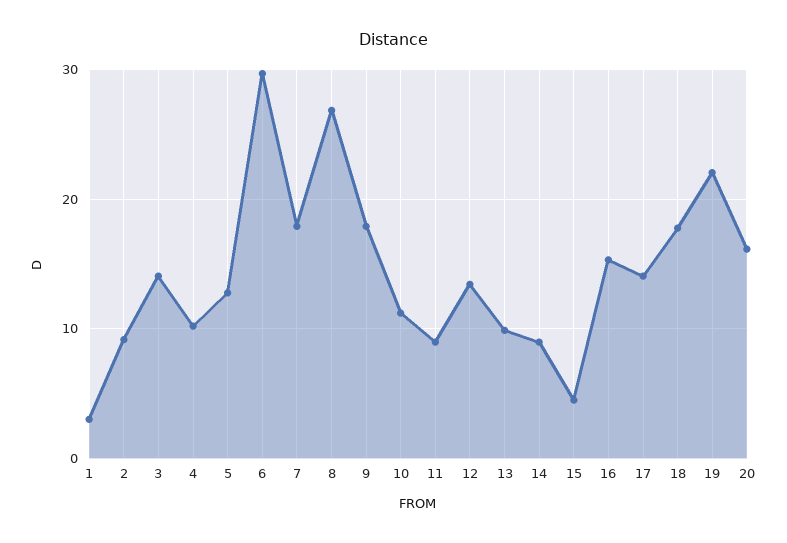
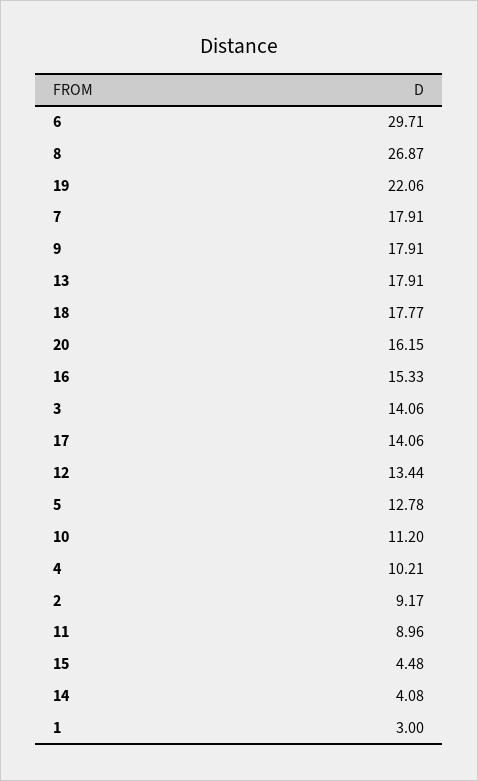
  {
    "1": 3,
    "2": 9.17,
    "3": 14.06,
    "4": 10.21,
    "5": 12.78,
    "6": 29.71,
    "7": 17.91,
    "8": 26.87,
    "9": 17.91,
    "10": 11.2,
    "11": 8.96,
    "12": 13.44,
-   "13": 10,
+   "13": 17.91,
-   "14": 9,
+   "14": 4.08,
    "15": 4.48,
    "16": 15.33,
    "17": 14.06,
    "18": 17.77,
    "19": 22.06,
    "20": 16.15
  }

